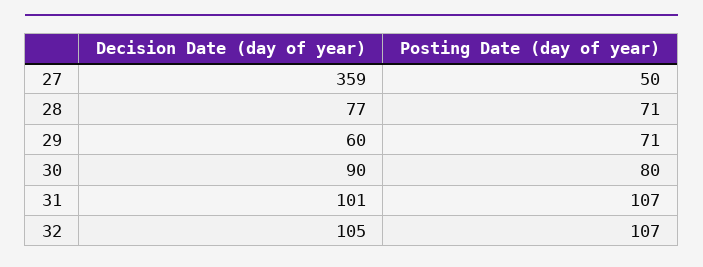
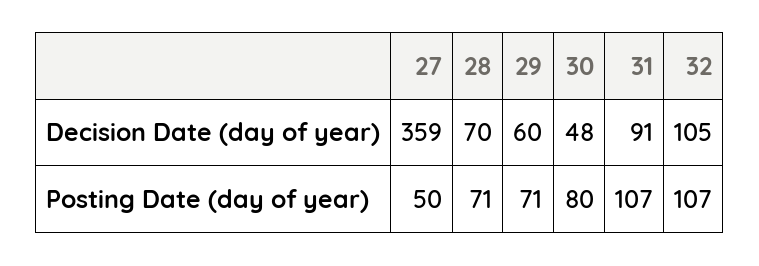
  {
    "Decision Date (day of year)": {
      "27": 359,
-     "28": 77,
+     "28": 70,
      "29": 60,
-     "30": 90,
+     "30": 48,
-     "31": 101,
+     "31": 91,
      "32": 105
    },
    "Posting Date (day of year)": {
      "27": 50,
      "28": 71,
      "29": 71,
      "30": 80,
      "31": 107,
      "32": 107
    }
  }

